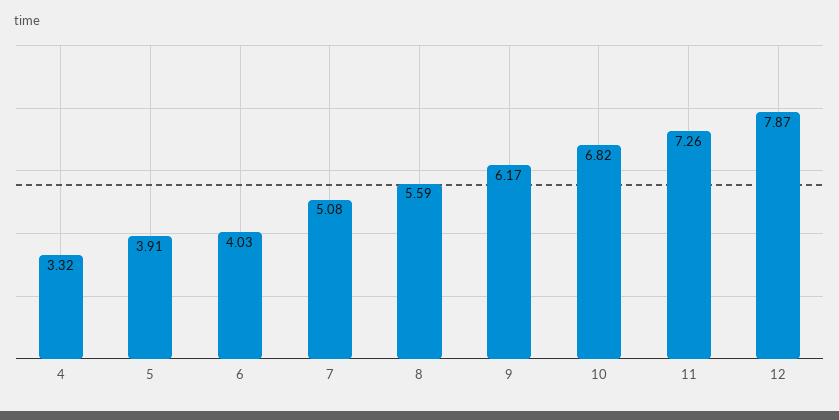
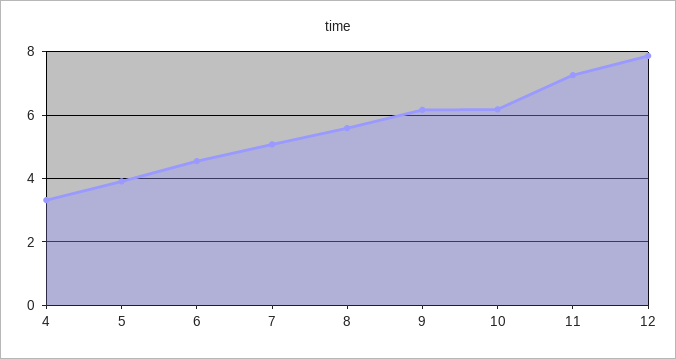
  {
    "4": 3.32,
    "5": 3.91,
-   "6": 4.03,
+   "6": 4.6,
    "7": 5.08,
    "8": 5.59,
    "9": 6.17,
-   "10": 6.82,
+   "10": 6.2,
    "11": 7.26,
    "12": 7.87
  }

